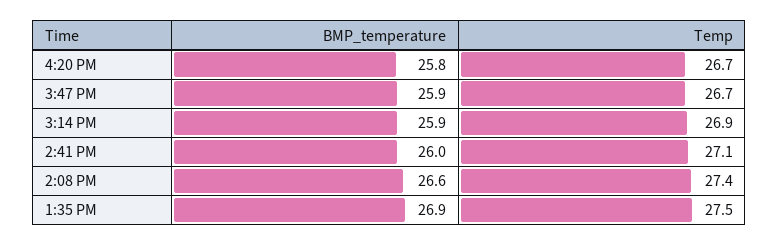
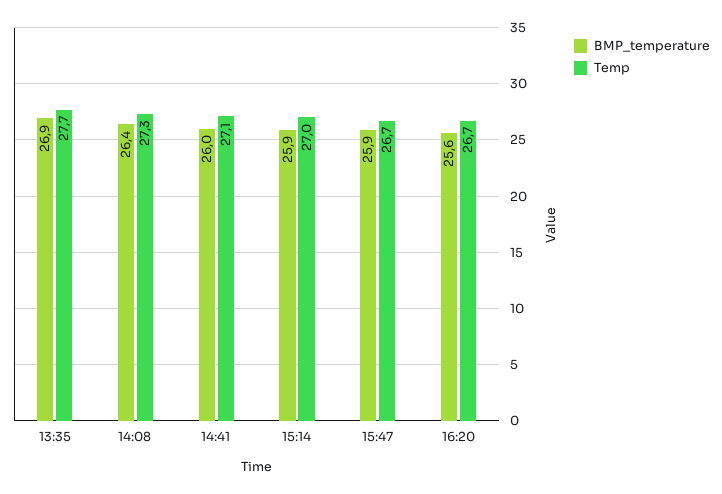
  {
    "BMP_temperature": {
-     "4:20 PM": 25.8,
+     "4:20 PM": 25.6,
      "3:47 PM": 25.9,
      "3:14 PM": 25.9,
      "2:41 PM": 26,
-     "2:08 PM": 26.6,
+     "2:08 PM": 26.4,
      "1:35 PM": 26.9
    },
    "Temp": {
      "4:20 PM": 26.7,
      "3:47 PM": 26.7,
-     "3:14 PM": 26.9,
+     "3:14 PM": 27,
      "2:41 PM": 27.1,
-     "2:08 PM": 27.4,
+     "2:08 PM": 27.3,
-     "1:35 PM": 27.5
+     "1:35 PM": 27.7
    }
  }

